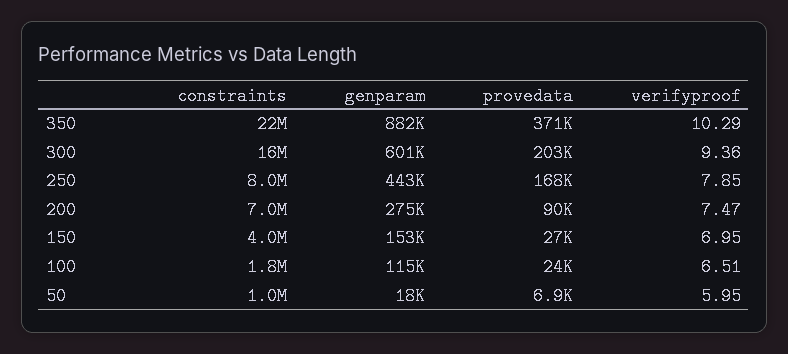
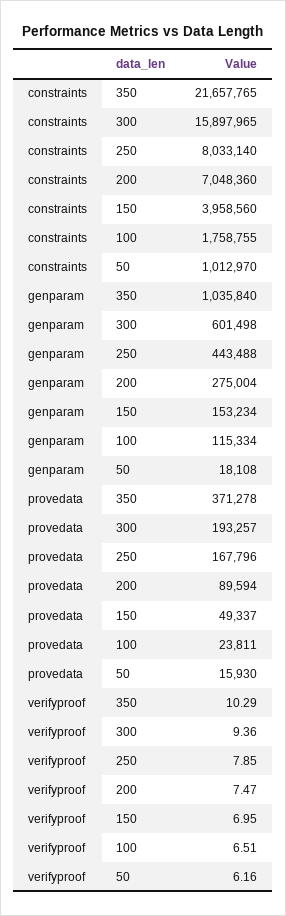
  {
    "constraints": {
      "350": 21657765,
      "300": 15897965,
      "250": 8033140,
      "200": 7048360,
      "150": 3958560,
      "100": 1758755,
      "50": 1012970
    },
    "genparam": {
-     "350": 882000,
+     "350": 1035840,
      "300": 601498,
      "250": 443488,
      "200": 275004,
      "150": 153234,
      "100": 115334,
      "50": 18108
    },
    "provedata": {
      "350": 371278,
-     "300": 203000,
+     "300": 193257,
      "250": 167796,
      "200": 89594,
-     "150": 27000,
+     "150": 49337,
      "100": 23811,
-     "50": 6900
+     "50": 15930
    },
    "verifyproof": {
      "350": 10.29,
      "300": 9.36,
      "250": 7.85,
      "200": 7.47,
      "150": 6.95,
      "100": 6.51,
-     "50": 5.95
+     "50": 6.16
    }
  }

